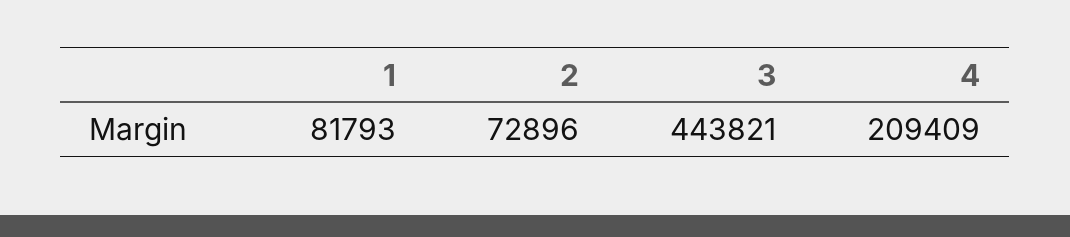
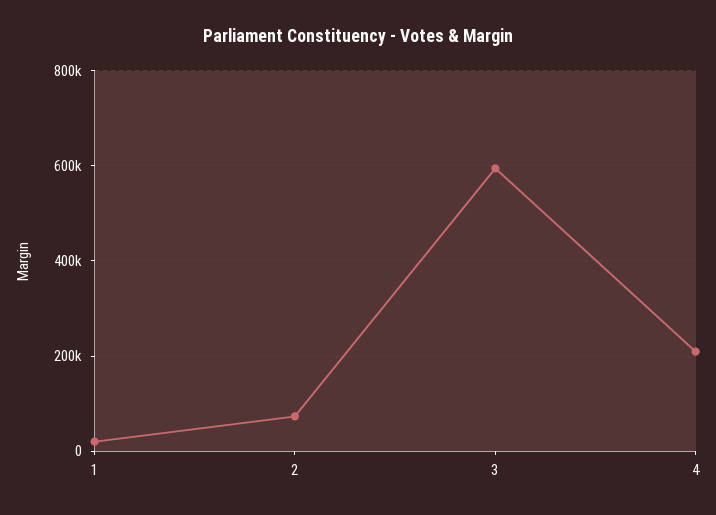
  {
-   "1": 81793,
+   "1": 20000,
    "2": 72896,
-   "3": 443821,
+   "3": 600000,
    "4": 209409
  }

